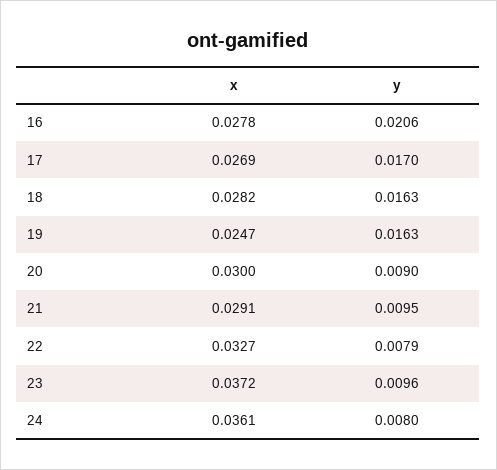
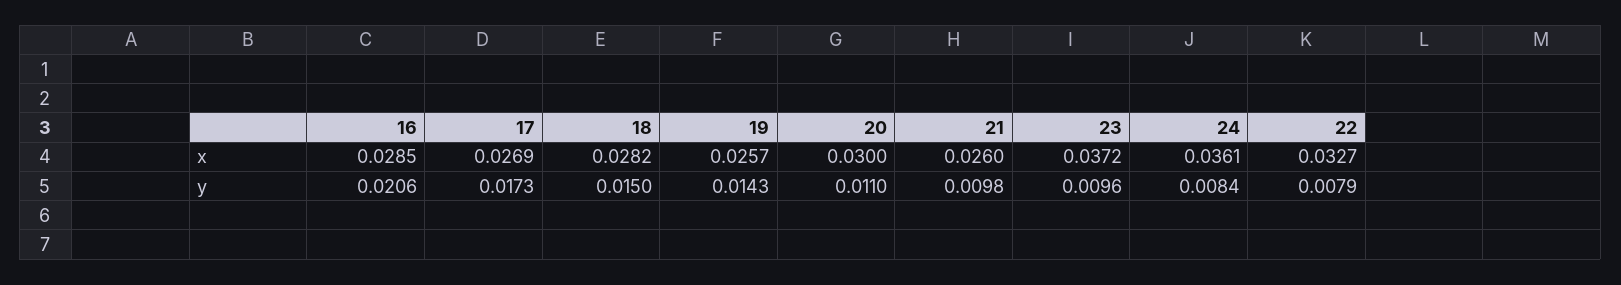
  {
    "x": {
-     "16": 0.0278,
+     "16": 0.0285,
      "17": 0.0269,
      "18": 0.0282,
-     "19": 0.0247,
+     "19": 0.0257,
      "20": 0.03,
-     "21": 0.0291,
+     "21": 0.026,
      "22": 0.0327,
      "23": 0.0372,
      "24": 0.0361
    },
    "y": {
      "16": 0.0206,
-     "17": 0.017,
+     "17": 0.0173,
-     "18": 0.0163,
+     "18": 0.015,
-     "19": 0.0163,
+     "19": 0.0143,
-     "20": 0.009,
+     "20": 0.011,
-     "21": 0.0095,
+     "21": 0.0098,
      "22": 0.0079,
      "23": 0.0096,
-     "24": 0.008
+     "24": 0.0084
    }
  }

